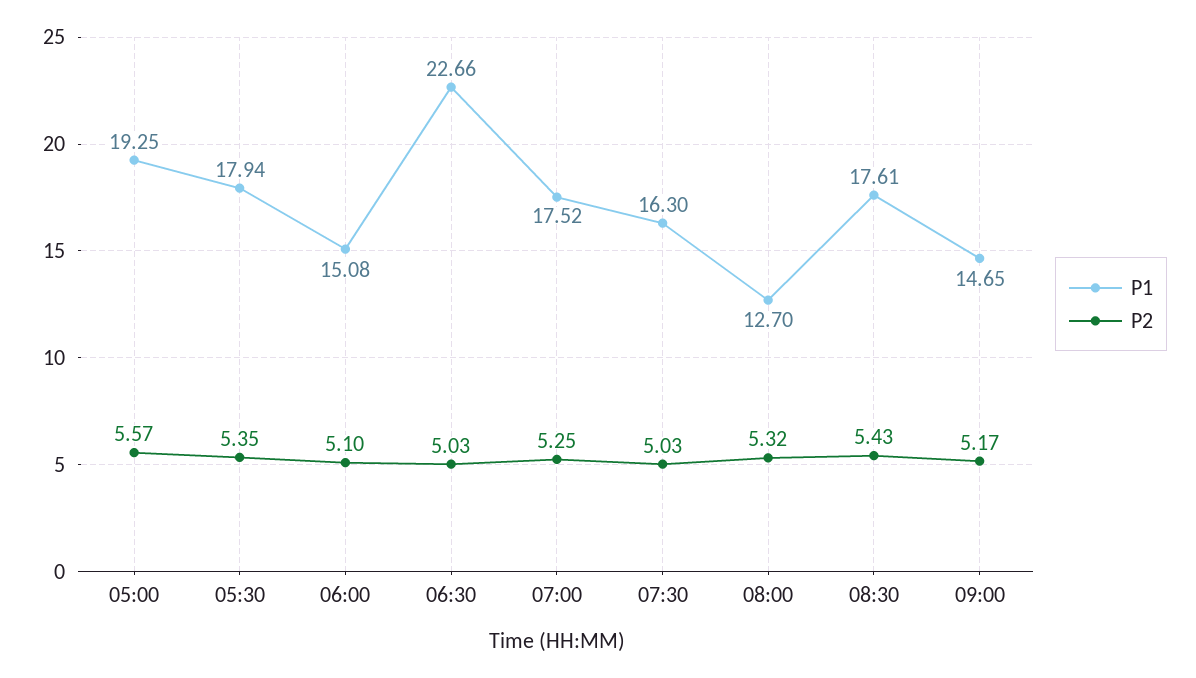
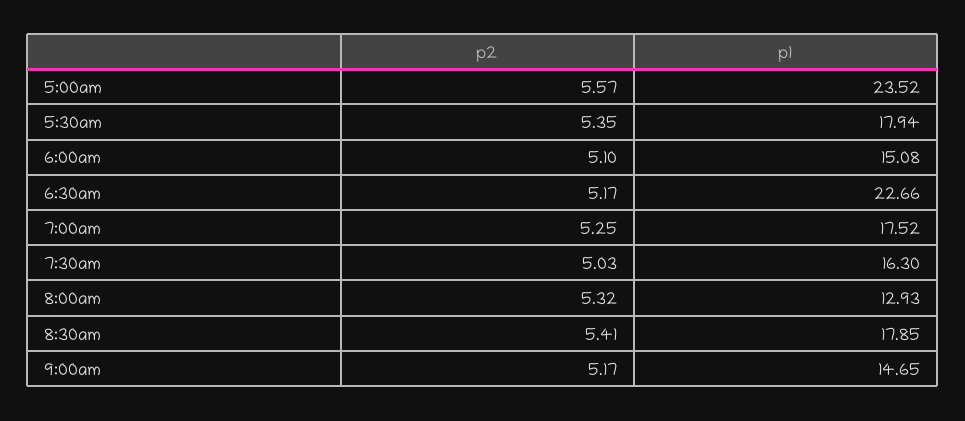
  {
    "P1": {
-     "05:00": 19.25,
+     "05:00": 23.52,
      "05:30": 17.94,
      "06:00": 15.08,
      "06:30": 22.66,
      "07:00": 17.52,
      "07:30": 16.3,
-     "08:00": 12.7,
+     "08:00": 12.93,
-     "08:30": 17.61,
+     "08:30": 17.85,
      "09:00": 14.65
    },
    "P2": {
      "05:00": 5.57,
      "05:30": 5.35,
      "06:00": 5.1,
-     "06:30": 5.03,
+     "06:30": 5.17,
      "07:00": 5.25,
      "07:30": 5.03,
      "08:00": 5.32,
-     "08:30": 5.43,
+     "08:30": 5.41,
      "09:00": 5.17
    }
  }

